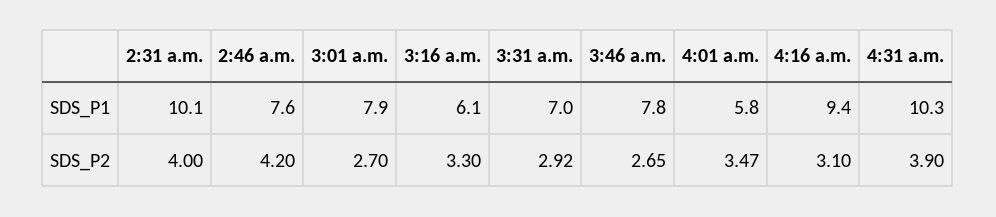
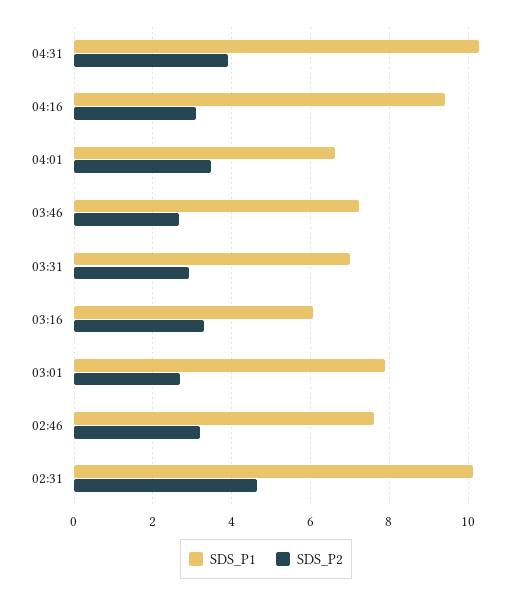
  {
    "SDS_P1": {
      "2:31 a.m.": 10.1,
      "2:46 a.m.": 7.6,
      "3:01 a.m.": 7.9,
      "3:16 a.m.": 6.1,
      "3:31 a.m.": 7,
-     "3:46 a.m.": 7.8,
+     "3:46 a.m.": 7.2,
-     "4:01 a.m.": 5.8,
+     "4:01 a.m.": 6.6,
      "4:16 a.m.": 9.4,
      "4:31 a.m.": 10.3
    },
    "SDS_P2": {
-     "2:31 a.m.": 4,
+     "2:31 a.m.": 4.6,
-     "2:46 a.m.": 4.2,
+     "2:46 a.m.": 3.2,
      "3:01 a.m.": 2.7,
      "3:16 a.m.": 3.3,
      "3:31 a.m.": 2.92,
      "3:46 a.m.": 2.65,
      "4:01 a.m.": 3.47,
      "4:16 a.m.": 3.1,
      "4:31 a.m.": 3.9
    }
  }

